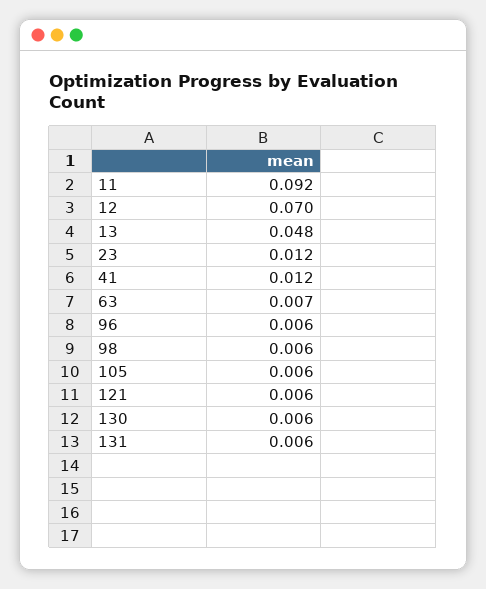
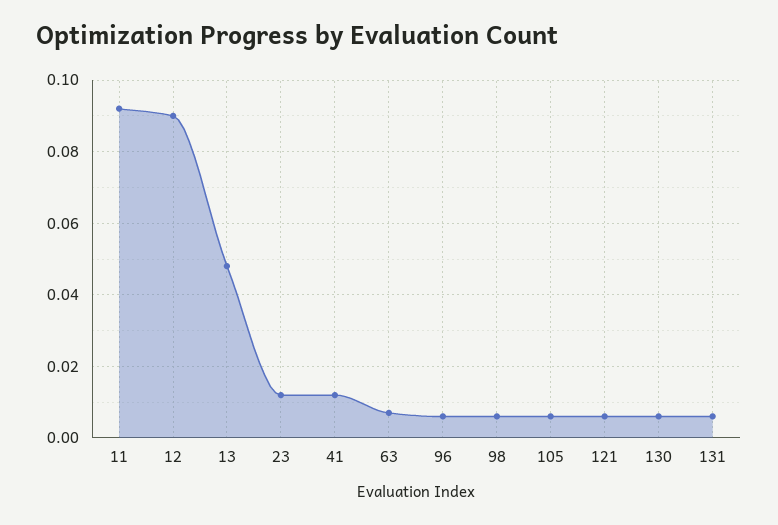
  {
    "11": 0.092,
-   "12": 0.07,
+   "12": 0.09,
    "13": 0.048,
    "23": 0.012,
    "41": 0.012,
    "63": 0.007,
    "96": 0.006,
    "98": 0.006,
    "105": 0.006,
    "121": 0.006,
    "130": 0.006,
    "131": 0.006
  }

